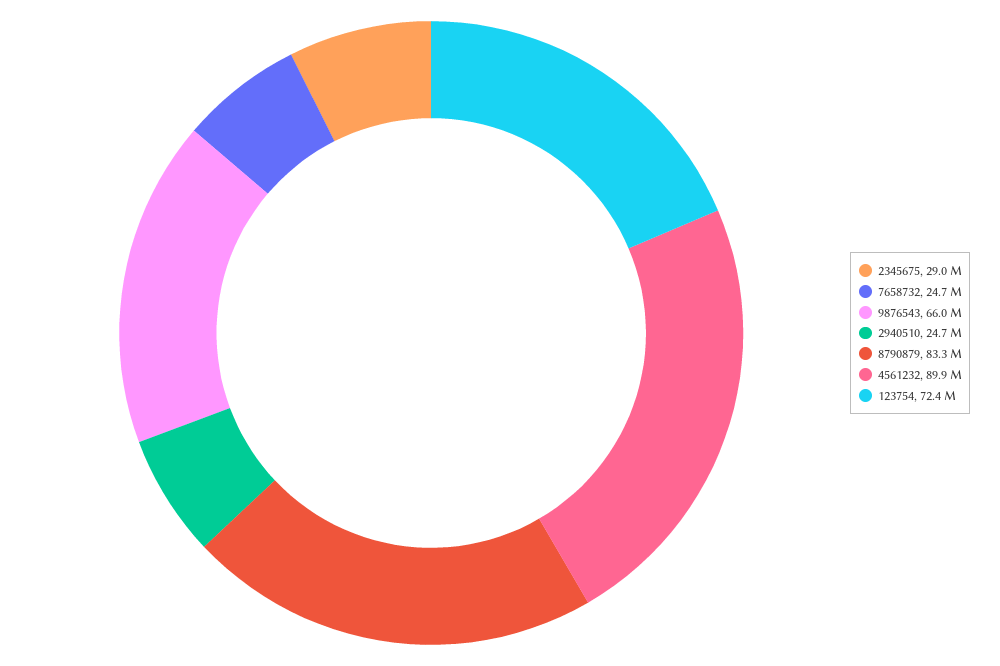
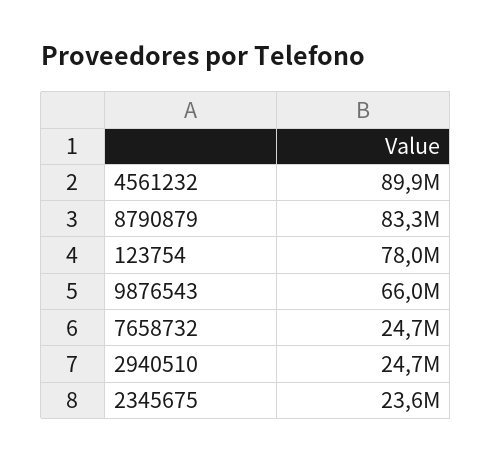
  {
-   "2345675": 29000000,
+   "2345675": 23600000,
    "7658732": 24700000,
    "9876543": 66000000,
    "2940510": 24700000,
    "8790879": 83300000,
    "4561232": 89900000,
-   "123754": 72400000
+   "123754": 78000000
  }

